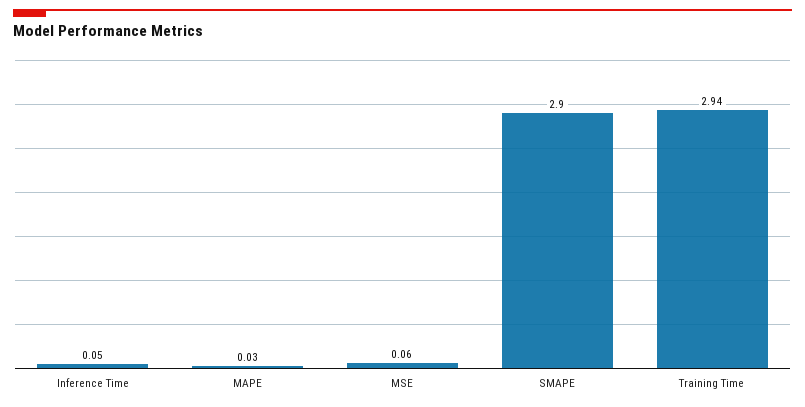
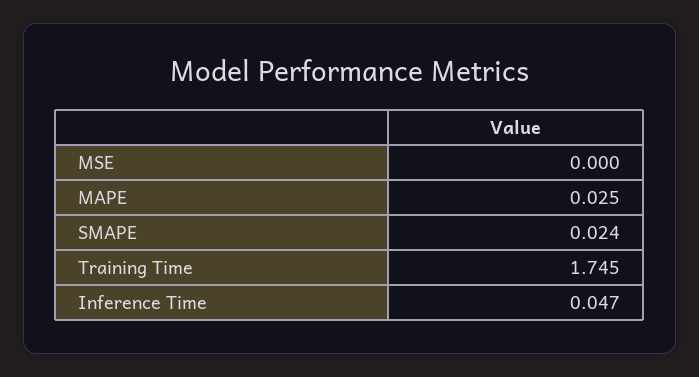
  {
    "Inference Time": 0.047,
    "MAPE": 0.025,
-   "MSE": 0.06,
+   "MSE": 0,
-   "SMAPE": 2.9,
+   "SMAPE": 0.024,
-   "Training Time": 2.94
+   "Training Time": 1.745
  }

